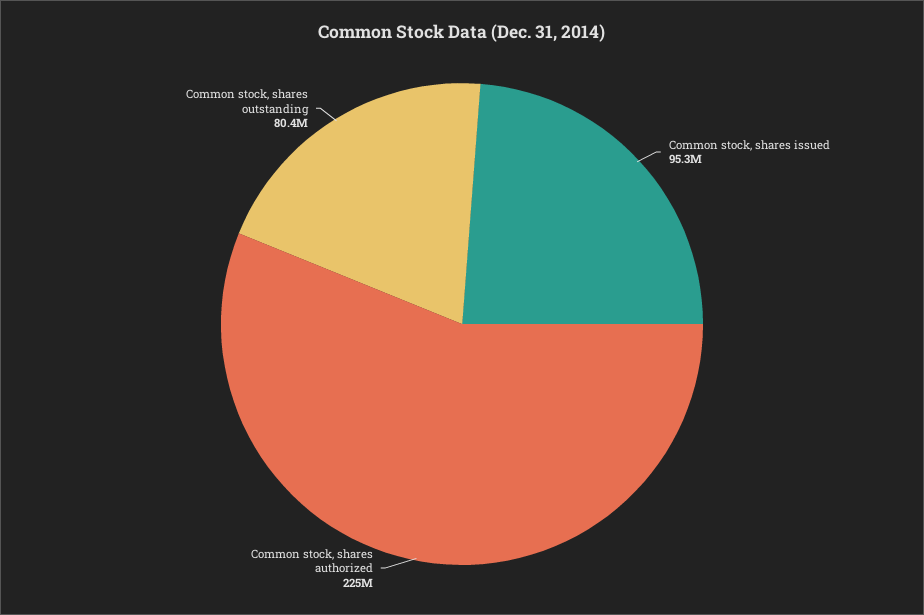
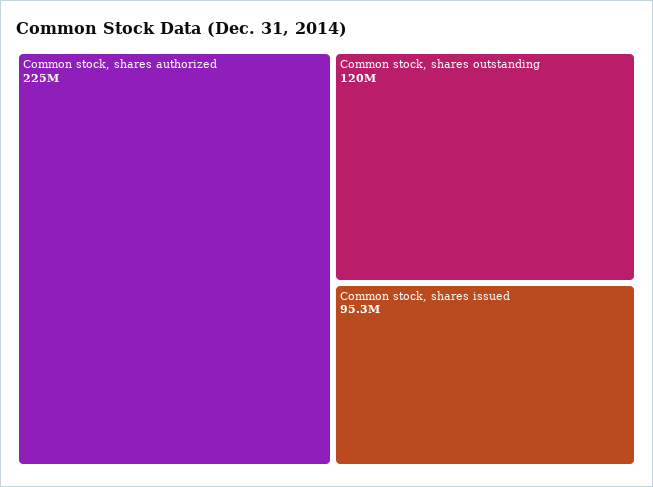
  {
    "Common stock, shares issued": 95300000,
    "Common stock, shares authorized": 225000000,
-   "Common stock, shares outstanding": 80400000
+   "Common stock, shares outstanding": 120000000
  }

